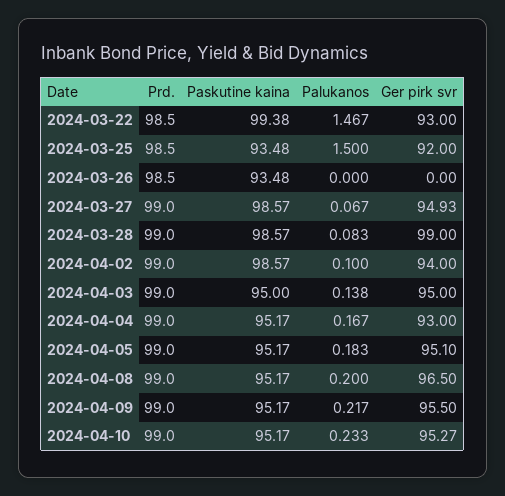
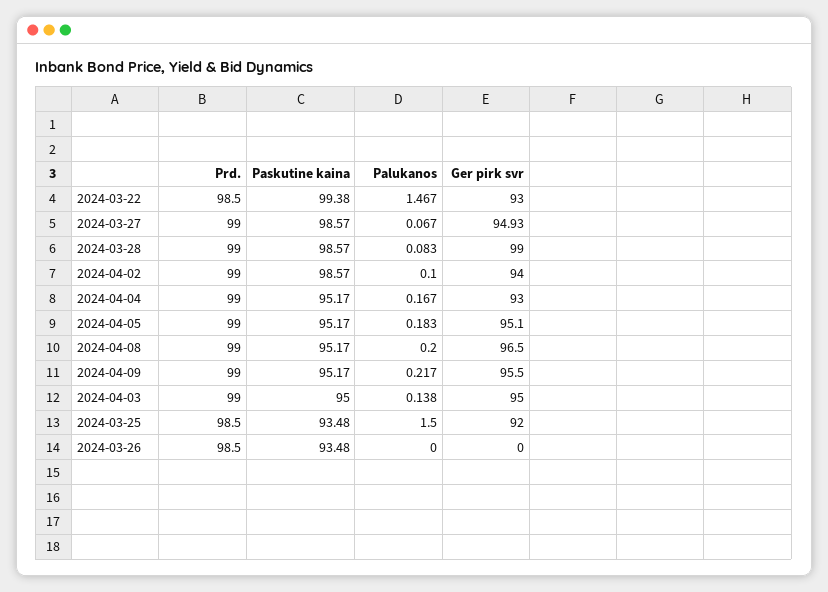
  {
    "Prd.": {
      "2024-03-22": 98.5,
      "2024-03-25": 98.5,
      "2024-03-26": 98.5,
      "2024-03-27": 99,
      "2024-03-28": 99,
      "2024-04-02": 99,
      "2024-04-03": 99,
      "2024-04-04": 99,
      "2024-04-05": 99,
      "2024-04-08": 99,
-     "2024-04-09": 99,
+     "2024-04-09": 99
-     "2024-04-10": 99
    },
    "Paskutine kaina": {
      "2024-03-22": 99.38,
      "2024-03-25": 93.48,
      "2024-03-26": 93.48,
      "2024-03-27": 98.57,
      "2024-03-28": 98.57,
      "2024-04-02": 98.57,
      "2024-04-03": 95,
      "2024-04-04": 95.17,
      "2024-04-05": 95.17,
      "2024-04-08": 95.17,
-     "2024-04-09": 95.17,
+     "2024-04-09": 95.17
-     "2024-04-10": 95.17
    },
    "Palukanos": {
      "2024-03-22": 1.467,
      "2024-03-25": 1.5,
      "2024-03-26": 0,
      "2024-03-27": 0.067,
      "2024-03-28": 0.083,
      "2024-04-02": 0.1,
      "2024-04-03": 0.138,
      "2024-04-04": 0.167,
      "2024-04-05": 0.183,
      "2024-04-08": 0.2,
-     "2024-04-09": 0.217,
+     "2024-04-09": 0.217
-     "2024-04-10": 0.233
    },
    "Ger pirk svr": {
      "2024-03-22": 93,
      "2024-03-25": 92,
      "2024-03-26": 0,
      "2024-03-27": 94.93,
      "2024-03-28": 99,
      "2024-04-02": 94,
      "2024-04-03": 95,
      "2024-04-04": 93,
      "2024-04-05": 95.1,
      "2024-04-08": 96.5,
-     "2024-04-09": 95.5,
+     "2024-04-09": 95.5
-     "2024-04-10": 95.27
    }
  }

